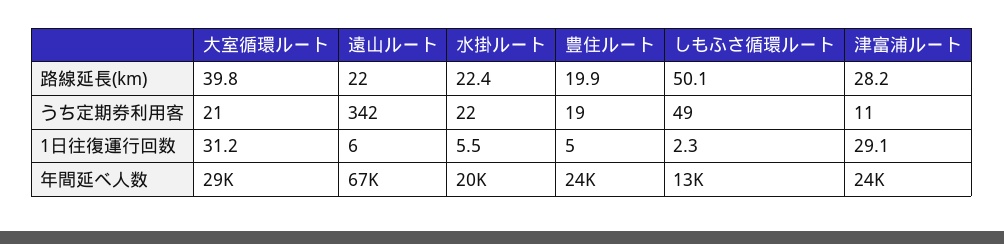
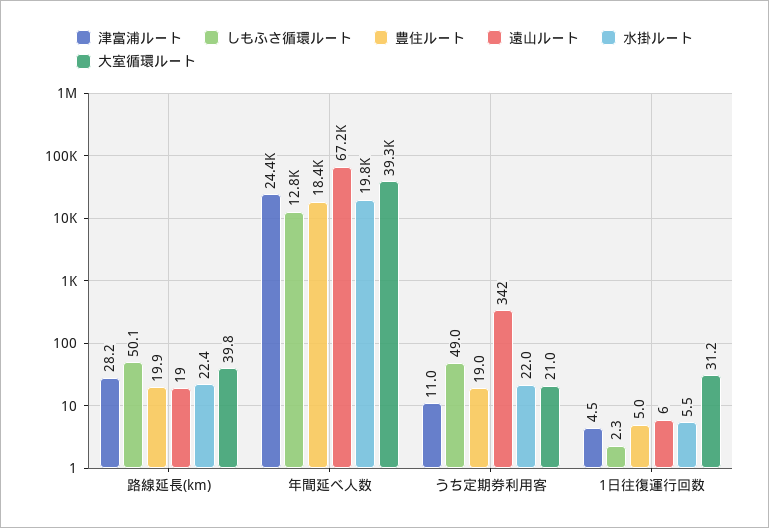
  {
    "大室循環ルート": {
      "路線延長(km)": 39.8,
      "うち定期券利用客": 21,
      "1日往復運行回数": 31.2,
-     "年間延べ人数": 29000
+     "年間延べ人数": 39300
    },
    "遠山ルート": {
-     "路線延長(km)": 22,
+     "路線延長(km)": 19,
      "うち定期券利用客": 342,
      "1日往復運行回数": 6,
      "年間延べ人数": 67200
    },
    "水掛ルート": {
      "路線延長(km)": 22.4,
      "うち定期券利用客": 22,
      "1日往復運行回数": 5.5,
      "年間延べ人数": 19800
    },
    "豊住ルート": {
      "路線延長(km)": 19.9,
      "うち定期券利用客": 19,
      "1日往復運行回数": 5,
-     "年間延べ人数": 24000
+     "年間延べ人数": 18400
    },
    "しもふさ循環ルート": {
      "路線延長(km)": 50.1,
      "うち定期券利用客": 49,
      "1日往復運行回数": 2.3,
      "年間延べ人数": 12800
    },
    "津富浦ルート": {
      "路線延長(km)": 28.2,
      "うち定期券利用客": 11,
-     "1日往復運行回数": 29.1,
+     "1日往復運行回数": 4.5,
      "年間延べ人数": 24400
    }
  }

